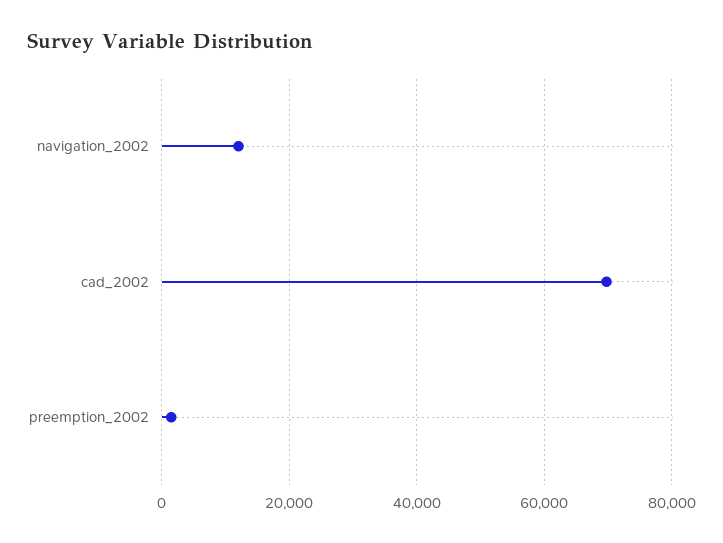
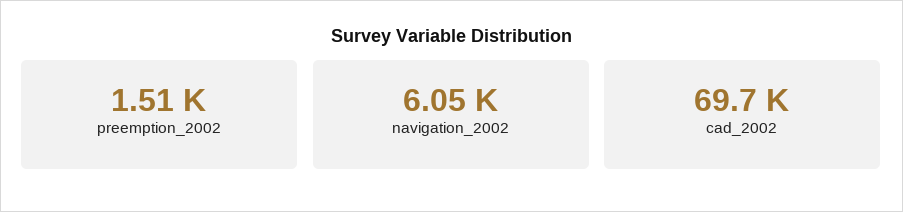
  {
-   "navigation_2002": 12000,
+   "navigation_2002": 6050,
    "cad_2002": 69700,
    "preemption_2002": 1510
  }

